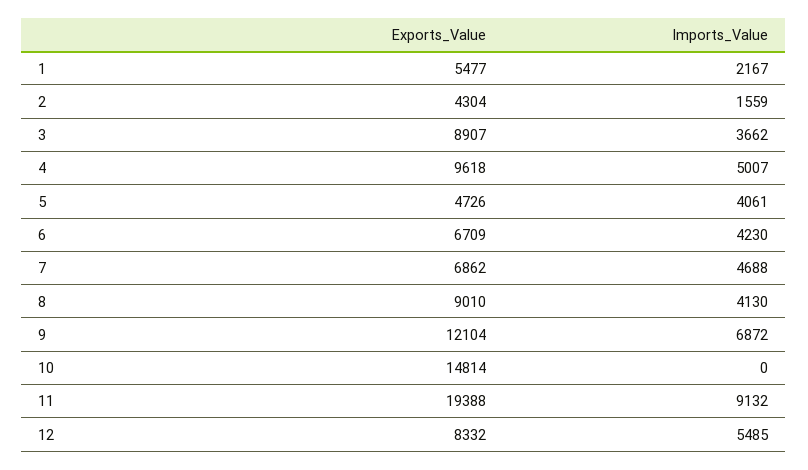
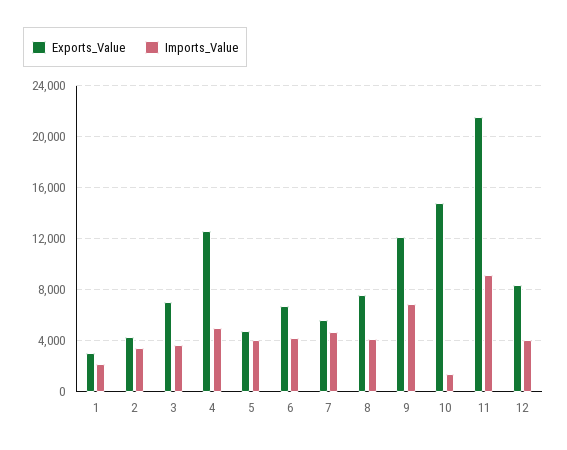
  {
    "Exports_Value": {
-     "1": 5477,
+     "1": 3000,
      "2": 4304,
-     "3": 8907,
+     "3": 7000,
-     "4": 9618,
+     "4": 12500,
      "5": 4726,
      "6": 6709,
-     "7": 6862,
+     "7": 5500,
-     "8": 9010,
+     "8": 7500,
      "9": 12104,
      "10": 14814,
-     "11": 19388,
+     "11": 21500,
      "12": 8332
    },
    "Imports_Value": {
      "1": 2167,
-     "2": 1559,
+     "2": 3500,
      "3": 3662,
      "4": 5007,
      "5": 4061,
      "6": 4230,
      "7": 4688,
      "8": 4130,
      "9": 6872,
-     "10": 0,
+     "10": 1500,
      "11": 9132,
-     "12": 5485
+     "12": 4000
    }
  }

